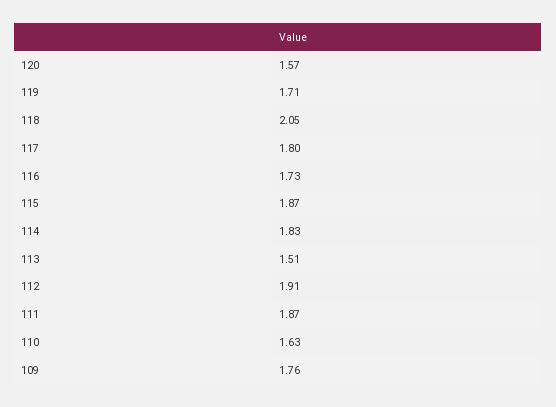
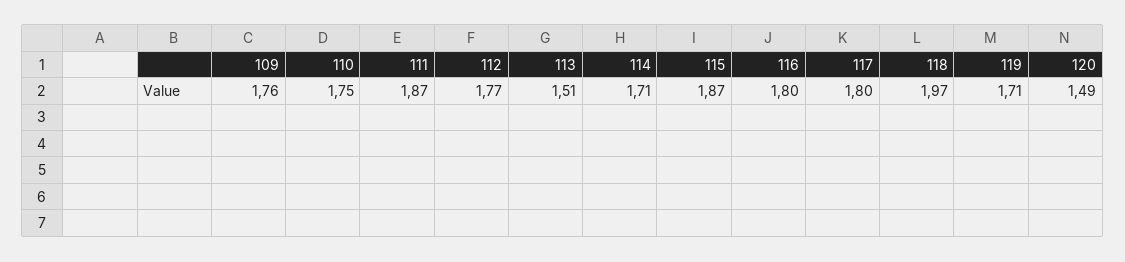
  {
-   "120": 1.57,
+   "120": 1.49,
    "119": 1.71,
-   "118": 2.05,
+   "118": 1.97,
    "117": 1.8,
-   "116": 1.73,
+   "116": 1.8,
    "115": 1.87,
-   "114": 1.83,
+   "114": 1.71,
    "113": 1.51,
-   "112": 1.91,
+   "112": 1.77,
    "111": 1.87,
-   "110": 1.63,
+   "110": 1.75,
    "109": 1.76
  }

